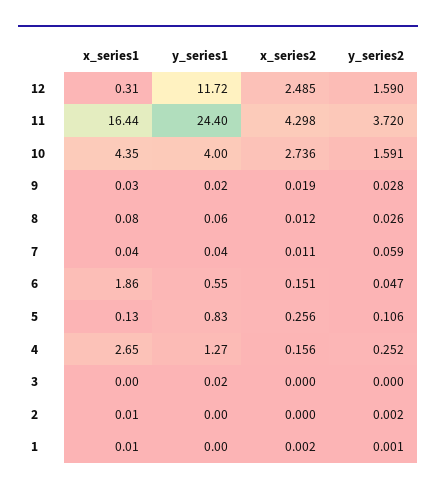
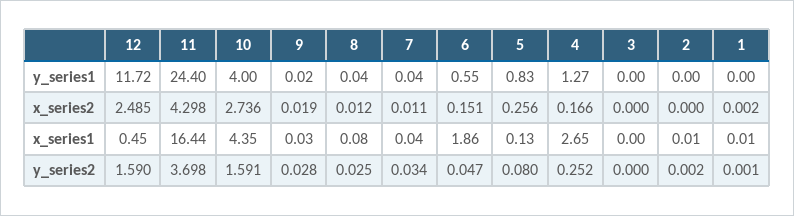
  {
    "x_series1": {
-     "12": 0.31,
+     "12": 0.45,
      "11": 16.44,
      "10": 4.35,
      "9": 0.03,
      "8": 0.08,
      "7": 0.04,
      "6": 1.86,
      "5": 0.13,
      "4": 2.65,
      "3": 0,
      "2": 0.01,
      "1": 0.01
    },
    "y_series1": {
      "12": 11.72,
      "11": 24.4,
      "10": 4,
      "9": 0.02,
-     "8": 0.06,
+     "8": 0.04,
      "7": 0.04,
      "6": 0.55,
      "5": 0.83,
      "4": 1.27,
-     "3": 0.02,
+     "3": 0,
      "2": 0,
      "1": 0
    },
    "x_series2": {
      "12": 2.485,
      "11": 4.298,
      "10": 2.736,
      "9": 0.019,
      "8": 0.012,
      "7": 0.011,
      "6": 0.151,
      "5": 0.256,
-     "4": 0.156,
+     "4": 0.166,
      "3": 0,
      "2": 0,
      "1": 0.002
    },
    "y_series2": {
      "12": 1.59,
-     "11": 3.72,
+     "11": 3.698,
      "10": 1.591,
      "9": 0.028,
-     "8": 0.026,
+     "8": 0.025,
-     "7": 0.059,
+     "7": 0.034,
      "6": 0.047,
-     "5": 0.106,
+     "5": 0.08,
      "4": 0.252,
      "3": 0,
      "2": 0.002,
      "1": 0.001
    }
  }

